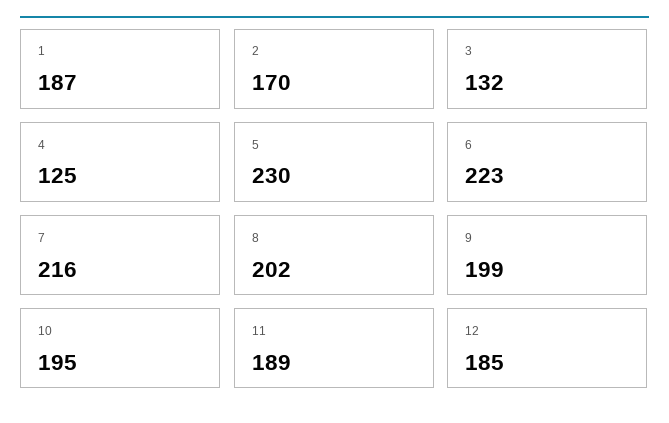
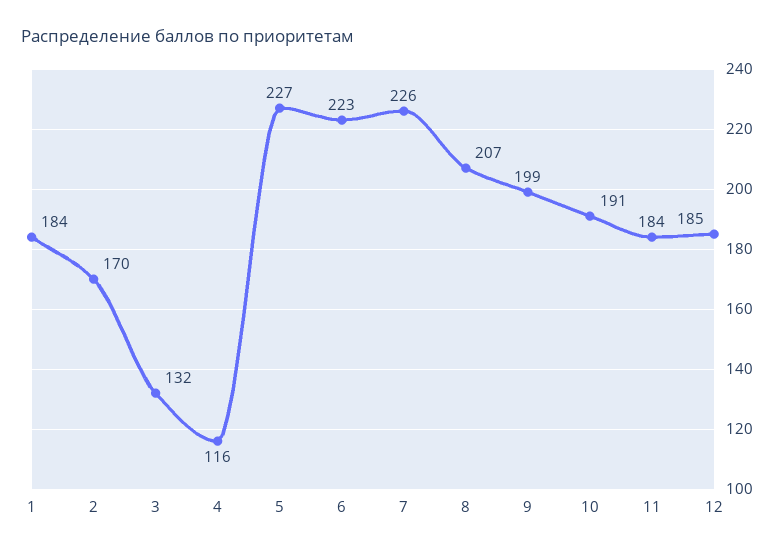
  {
-   "1": 187,
+   "1": 184,
    "2": 170,
    "3": 132,
-   "4": 125,
+   "4": 116,
-   "5": 230,
+   "5": 227,
    "6": 223,
-   "7": 216,
+   "7": 226,
-   "8": 202,
+   "8": 207,
    "9": 199,
-   "10": 195,
+   "10": 191,
-   "11": 189,
+   "11": 184,
    "12": 185
  }

